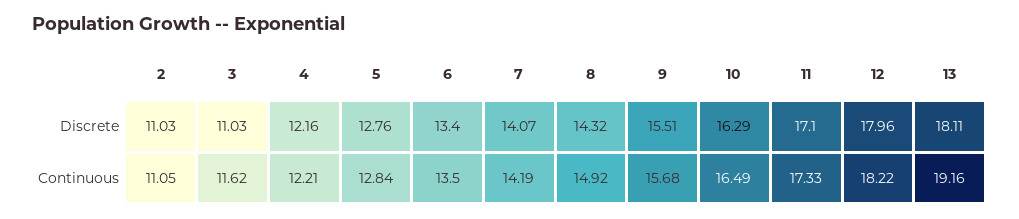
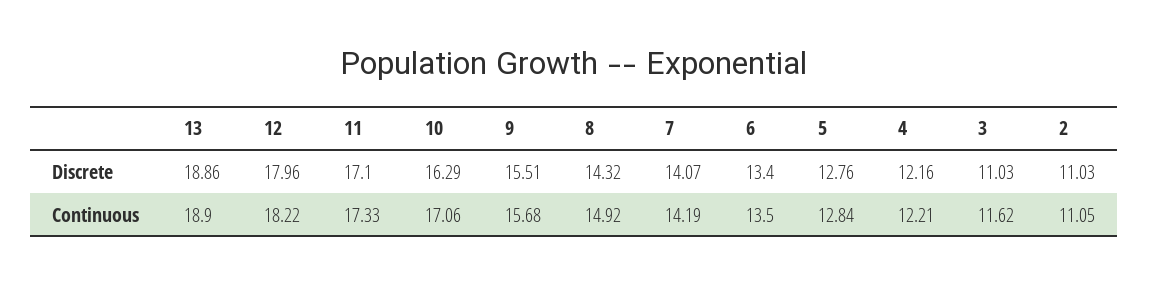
  {
    "2": {
      "Discrete": 11.03,
      "Continuous": 11.05
    },
    "3": {
      "Discrete": 11.03,
      "Continuous": 11.62
    },
    "4": {
      "Discrete": 12.16,
      "Continuous": 12.21
    },
    "5": {
      "Discrete": 12.76,
      "Continuous": 12.84
    },
    "6": {
      "Discrete": 13.4,
      "Continuous": 13.5
    },
    "7": {
      "Discrete": 14.07,
      "Continuous": 14.19
    },
    "8": {
      "Discrete": 14.32,
      "Continuous": 14.92
    },
    "9": {
      "Discrete": 15.51,
      "Continuous": 15.68
    },
    "10": {
      "Discrete": 16.29,
-     "Continuous": 16.49
+     "Continuous": 17.06
    },
    "11": {
      "Discrete": 17.1,
      "Continuous": 17.33
    },
    "12": {
      "Discrete": 17.96,
      "Continuous": 18.22
    },
    "13": {
-     "Discrete": 18.11,
+     "Discrete": 18.86,
-     "Continuous": 19.16
+     "Continuous": 18.9
    }
  }

